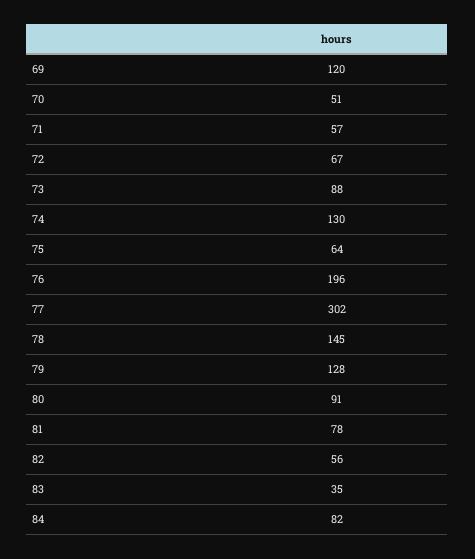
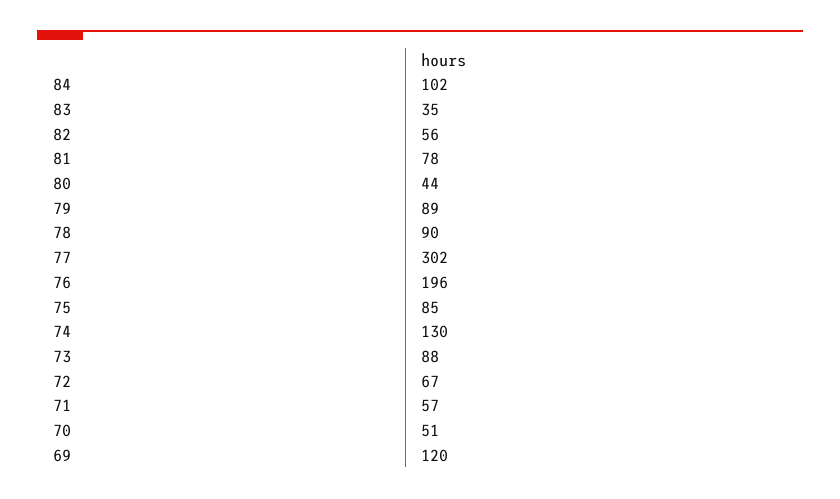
  {
    "69": 120,
    "70": 51,
    "71": 57,
    "72": 67,
    "73": 88,
    "74": 130,
-   "75": 64,
+   "75": 85,
    "76": 196,
    "77": 302,
-   "78": 145,
+   "78": 90,
-   "79": 128,
+   "79": 89,
-   "80": 91,
+   "80": 44,
    "81": 78,
    "82": 56,
    "83": 35,
-   "84": 82
+   "84": 102
  }

